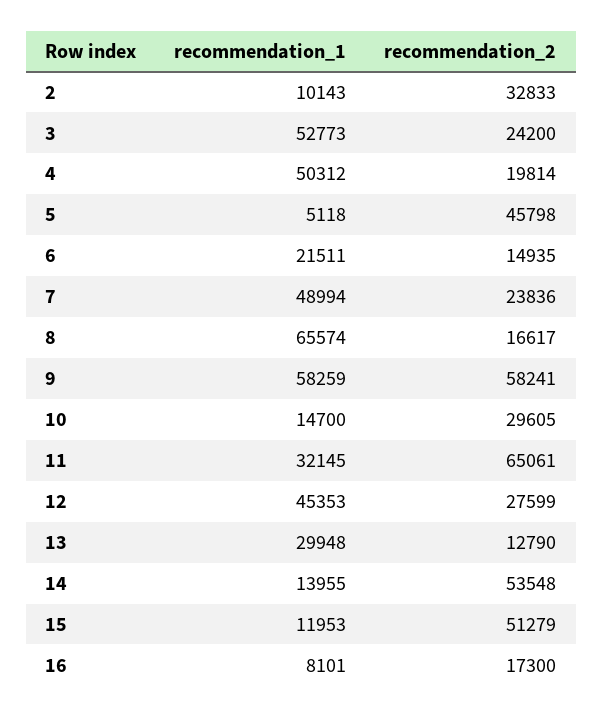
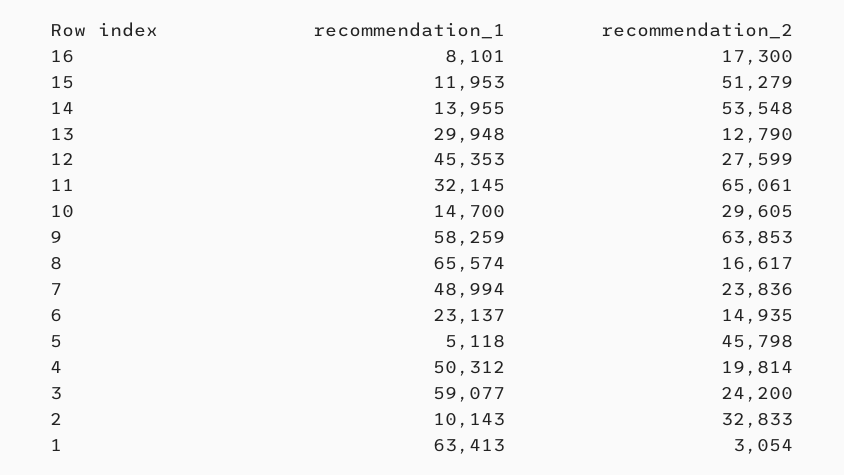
  {
    "recommendation_1": {
      "2": 10143,
-     "3": 52773,
+     "3": 59077,
      "4": 50312,
      "5": 5118,
-     "6": 21511,
+     "6": 23137,
      "7": 48994,
      "8": 65574,
      "9": 58259,
      "10": 14700,
      "11": 32145,
      "12": 45353,
      "13": 29948,
      "14": 13955,
      "15": 11953,
-     "16": 8101
+     "16": 8101,
+     "1": 63413
    },
    "recommendation_2": {
      "2": 32833,
      "3": 24200,
      "4": 19814,
      "5": 45798,
      "6": 14935,
      "7": 23836,
      "8": 16617,
-     "9": 58241,
+     "9": 63853,
      "10": 29605,
      "11": 65061,
      "12": 27599,
      "13": 12790,
      "14": 53548,
      "15": 51279,
-     "16": 17300
+     "16": 17300,
+     "1": 3054
    }
  }

